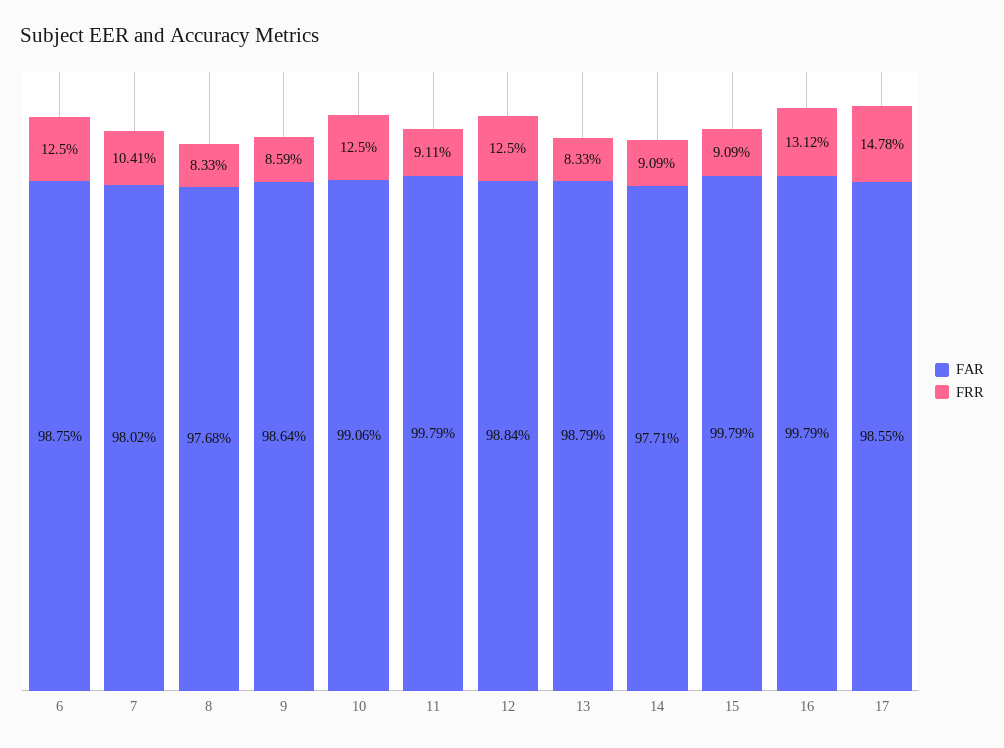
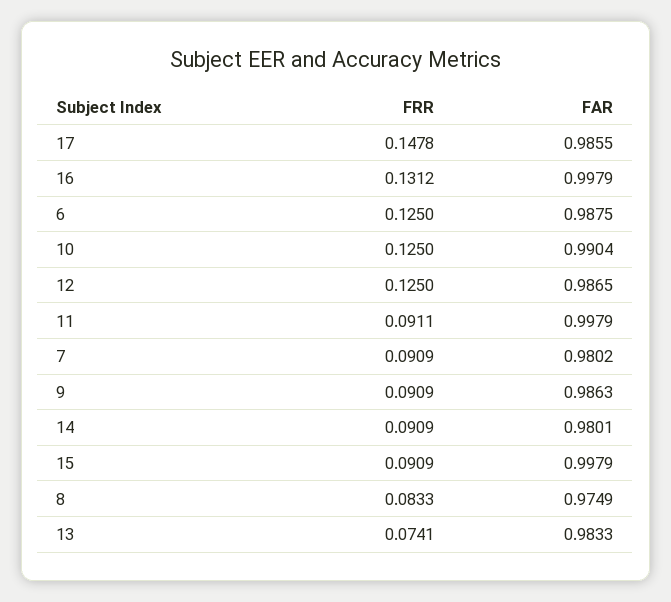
  {
    "FAR": {
      "6": 0.9875,
      "7": 0.9802,
-     "8": 0.9768,
+     "8": 0.9749,
-     "9": 0.9864,
+     "9": 0.9863,
-     "10": 0.9906,
+     "10": 0.9904,
      "11": 0.9979,
-     "12": 0.9884,
+     "12": 0.9865,
-     "13": 0.9879,
+     "13": 0.9833,
-     "14": 0.9771,
+     "14": 0.9801,
      "15": 0.9979,
      "16": 0.9979,
      "17": 0.9855
    },
    "FRR": {
      "6": 0.125,
-     "7": 0.1041,
+     "7": 0.0909,
      "8": 0.0833,
-     "9": 0.0859,
+     "9": 0.0909,
      "10": 0.125,
      "11": 0.0911,
      "12": 0.125,
-     "13": 0.0833,
+     "13": 0.0741,
      "14": 0.0909,
      "15": 0.0909,
      "16": 0.1312,
      "17": 0.1478
    }
  }

